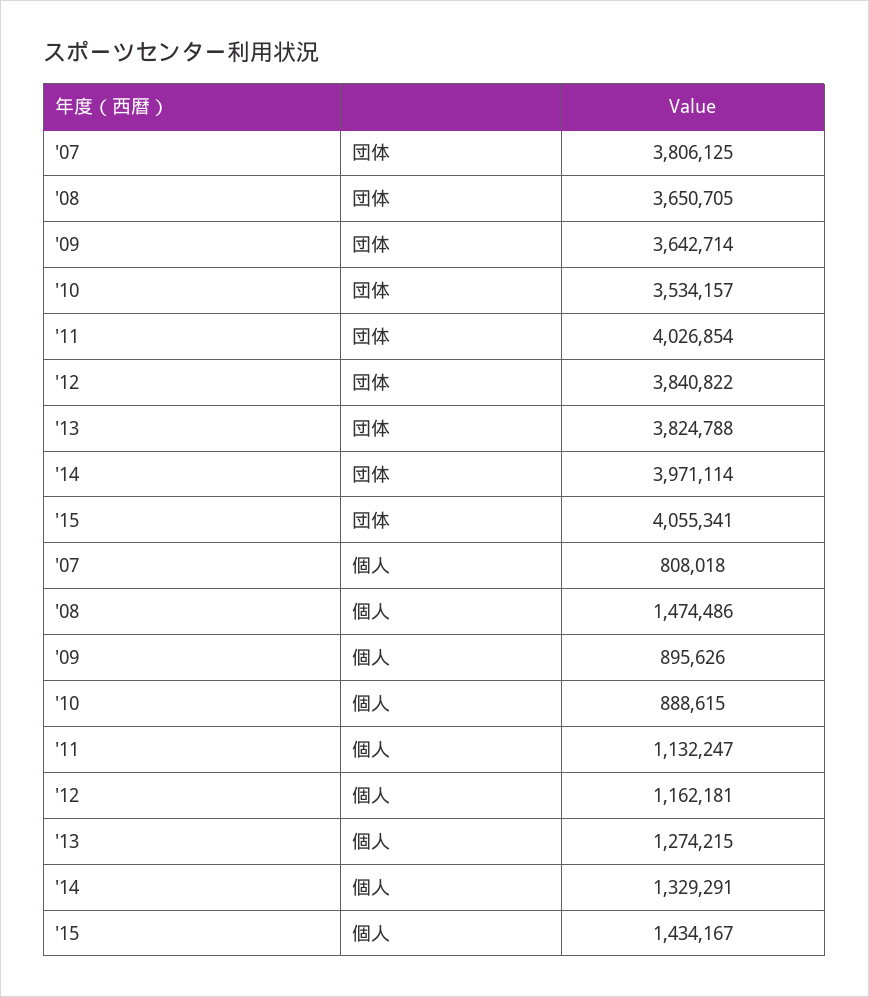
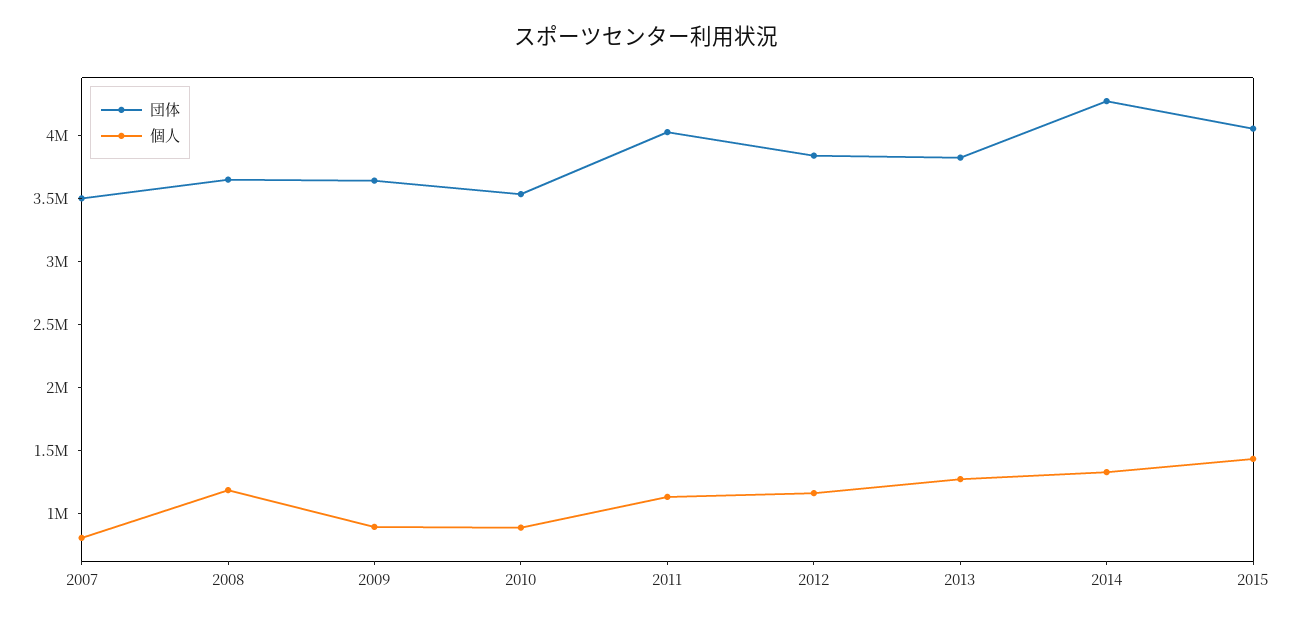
  {
    "団体": {
-     "'07": 3806125,
+     "'07": 3500000,
      "'08": 3650705,
      "'09": 3642714,
      "'10": 3534157,
      "'11": 4026854,
      "'12": 3840822,
      "'13": 3824788,
-     "'14": 3971114,
+     "'14": 4300000,
      "'15": 4055341
    },
    "個人": {
      "'07": 808018,
-     "'08": 1474486,
+     "'08": 1200000,
      "'09": 895626,
      "'10": 888615,
      "'11": 1132247,
      "'12": 1162181,
      "'13": 1274215,
      "'14": 1329291,
      "'15": 1434167
    }
  }

